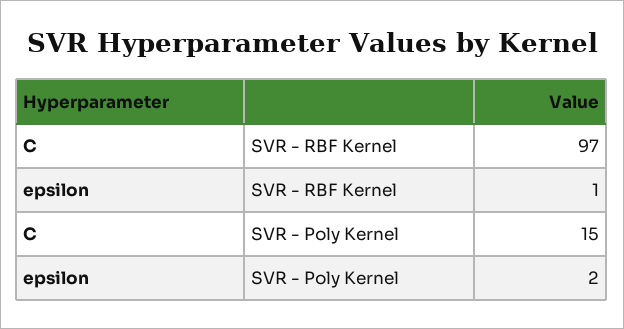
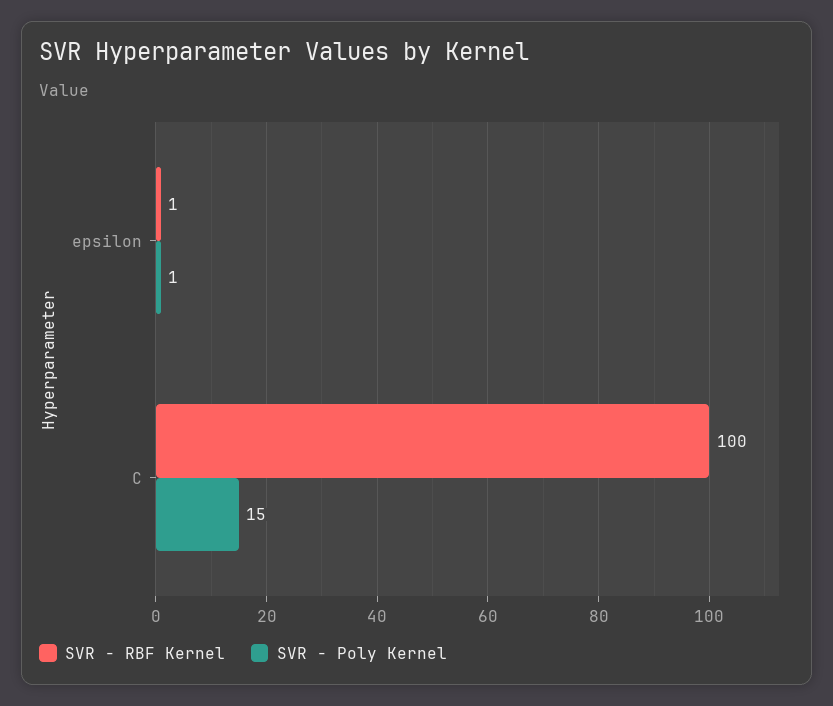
  {
    "SVR - RBF Kernel": {
-     "C": 97,
+     "C": 100,
      "epsilon": 1
    },
    "SVR - Poly Kernel": {
      "C": 15,
-     "epsilon": 2
+     "epsilon": 1
    }
  }

